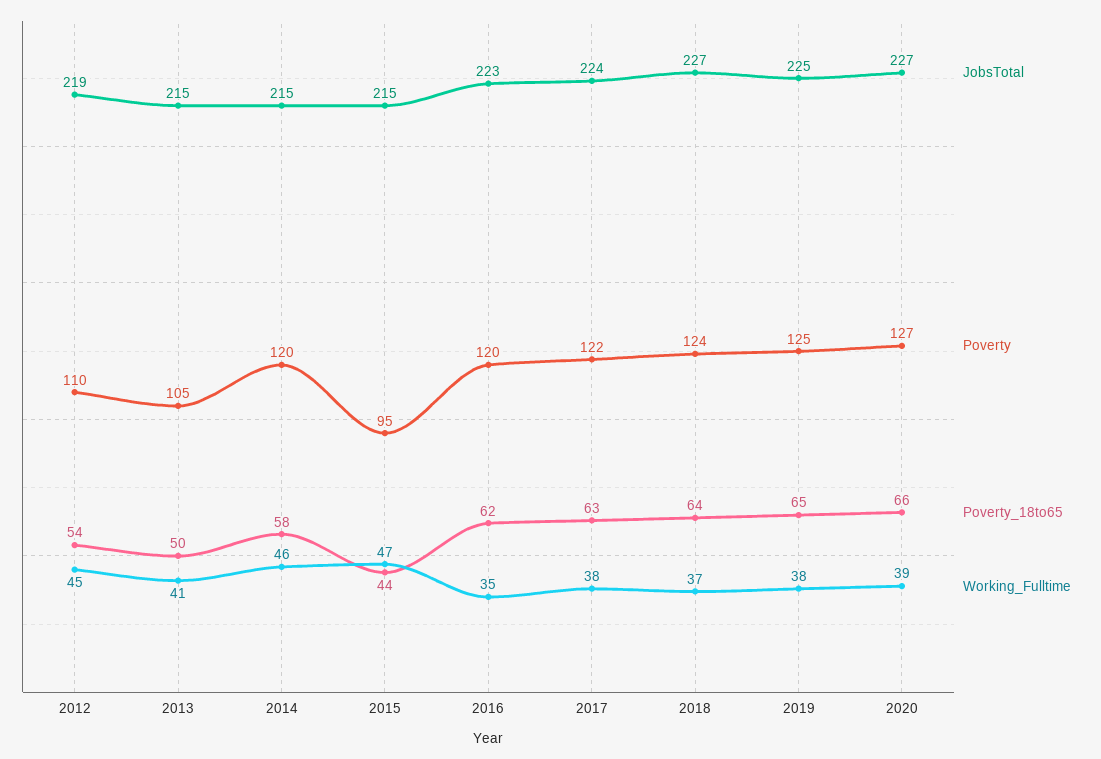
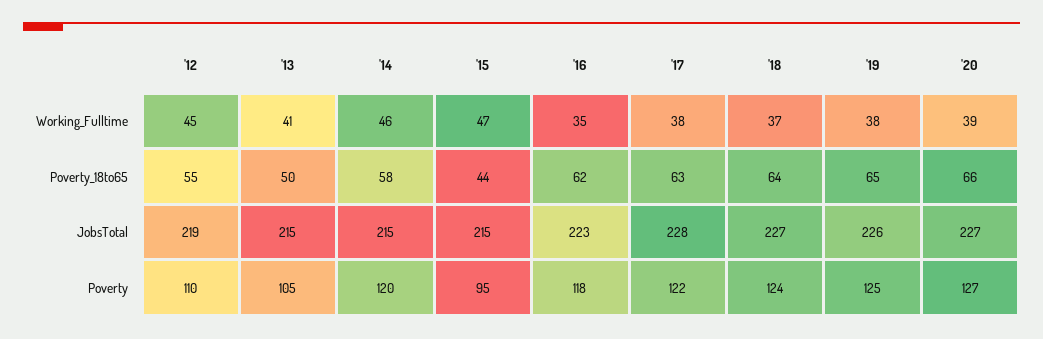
  {
    "JobsTotal": {
      "2012": 219,
      "2013": 215,
      "2014": 215,
      "2015": 215,
      "2016": 223,
-     "2017": 224,
+     "2017": 228,
      "2018": 227,
-     "2019": 225,
+     "2019": 226,
      "2020": 227
    },
    "Poverty": {
      "2012": 110,
      "2013": 105,
      "2014": 120,
      "2015": 95,
-     "2016": 120,
+     "2016": 118,
      "2017": 122,
      "2018": 124,
      "2019": 125,
      "2020": 127
    },
    "Poverty_18to65": {
-     "2012": 54,
+     "2012": 55,
      "2013": 50,
      "2014": 58,
      "2015": 44,
      "2016": 62,
      "2017": 63,
      "2018": 64,
      "2019": 65,
      "2020": 66
    },
    "Working_Fulltime": {
      "2012": 45,
      "2013": 41,
      "2014": 46,
      "2015": 47,
      "2016": 35,
      "2017": 38,
      "2018": 37,
      "2019": 38,
      "2020": 39
    }
  }

